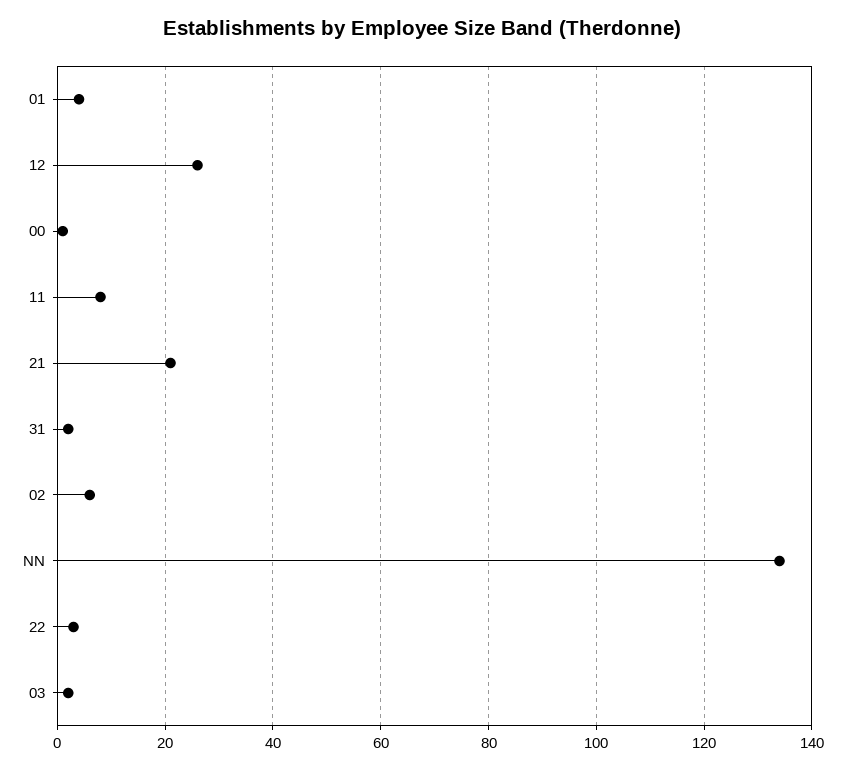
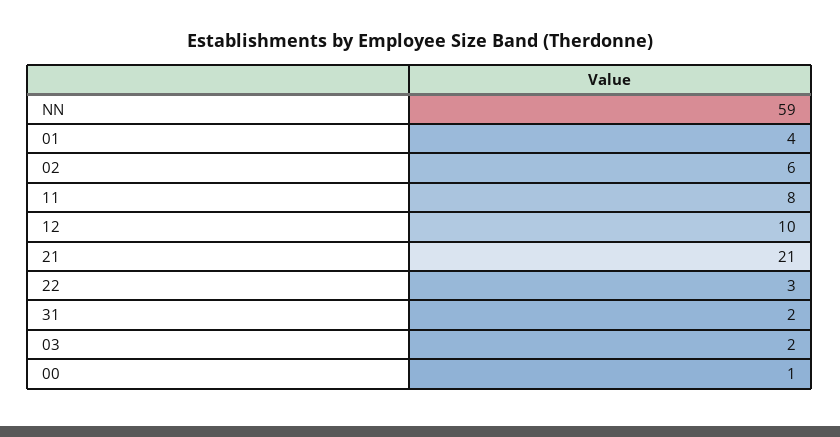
  {
    "01": 4,
-   "12": 25,
+   "12": 10,
    "00": 1,
    "11": 8,
    "21": 21,
    "31": 2,
    "02": 6,
-   "NN": 135,
+   "NN": 59,
    "22": 3,
    "03": 2
  }

